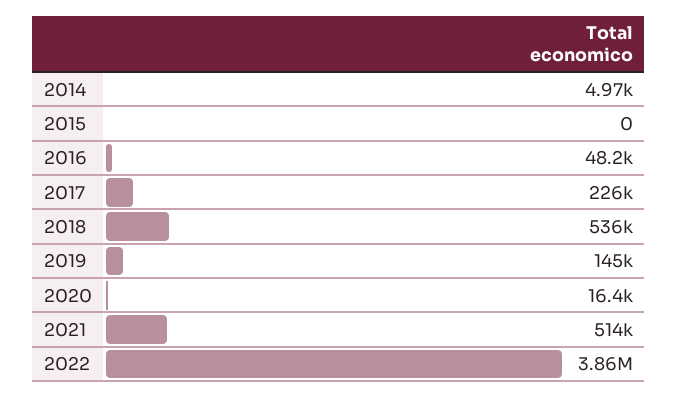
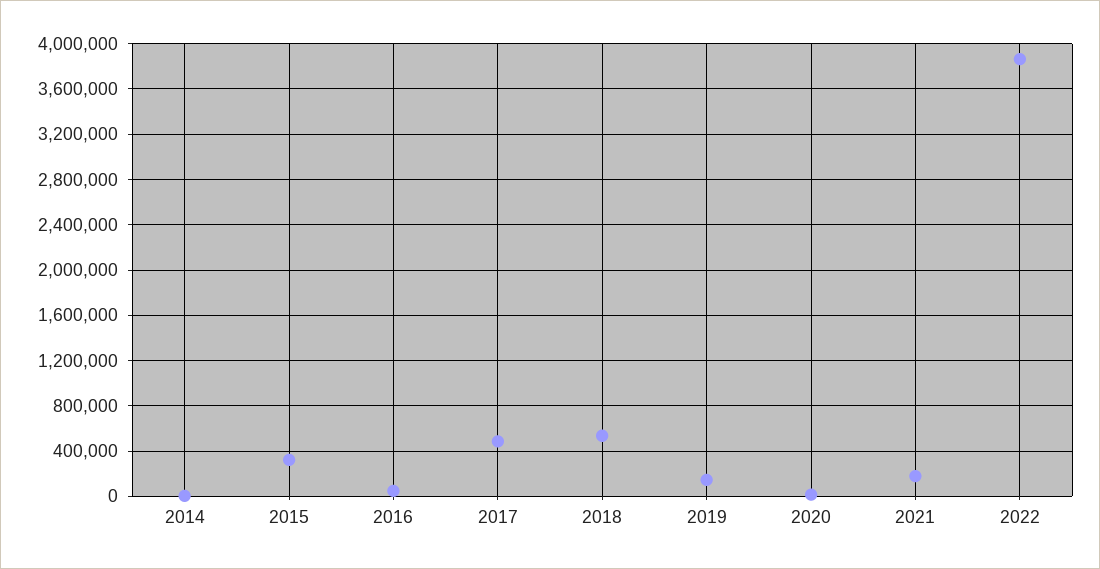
  {
    "2014": 4970,
-   "2015": 0,
+   "2015": 300000,
    "2016": 48200,
-   "2017": 226000,
+   "2017": 500000,
    "2018": 536000,
    "2019": 145000,
    "2020": 16400,
-   "2021": 514000,
+   "2021": 200000,
    "2022": 3860000
  }

